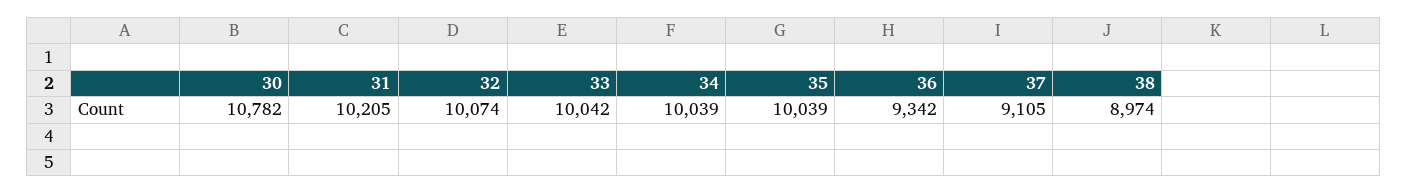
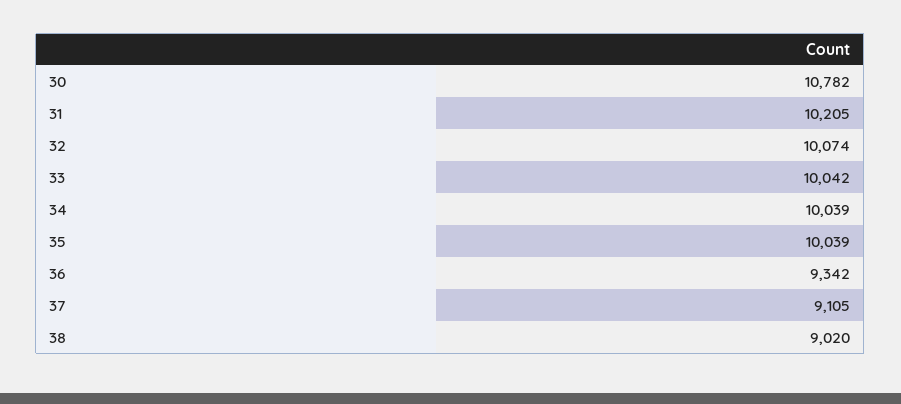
  {
    "30": 10782,
    "31": 10205,
    "32": 10074,
    "33": 10042,
    "34": 10039,
    "35": 10039,
    "36": 9342,
    "37": 9105,
-   "38": 8974
+   "38": 9020
  }

